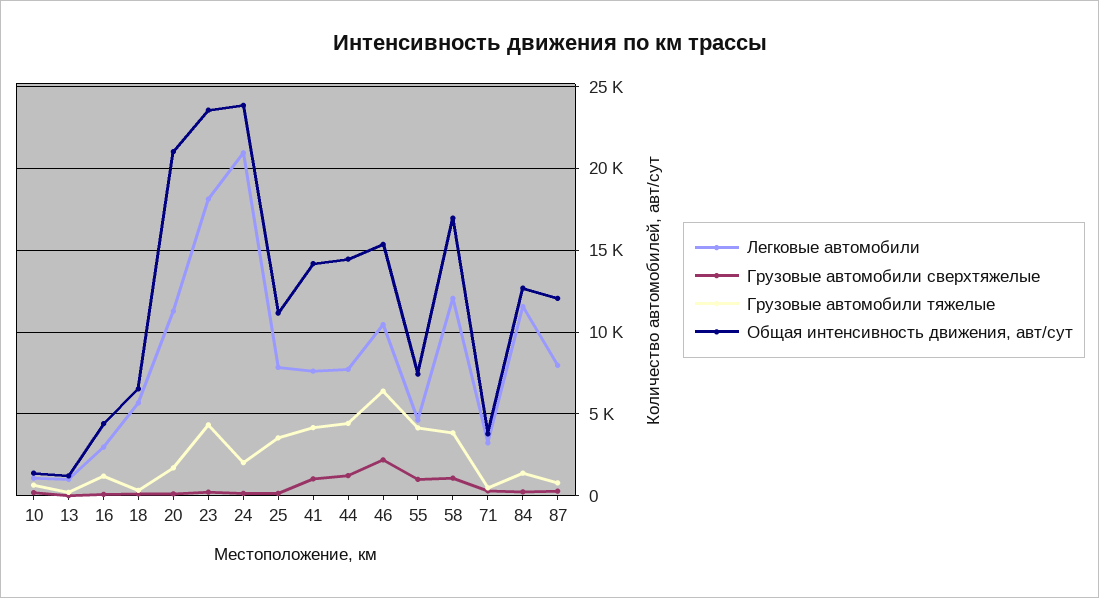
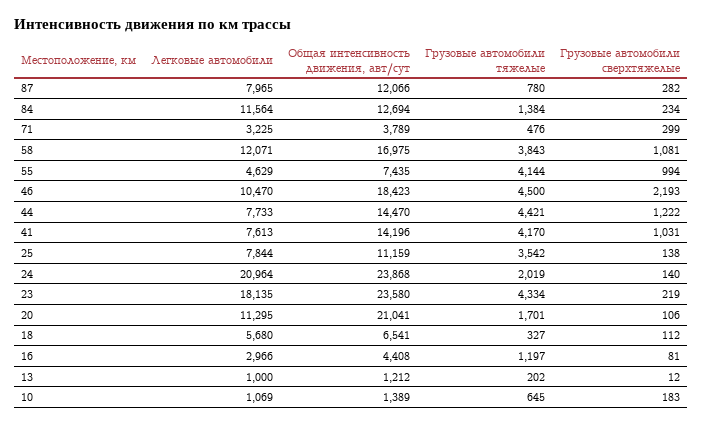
  {
    "Легковые автомобили": {
      "10": 1069,
      "13": 1000,
      "16": 2966,
      "18": 5680,
      "20": 11295,
      "23": 18135,
      "24": 20964,
      "25": 7844,
      "41": 7613,
      "44": 7733,
      "46": 10470,
      "55": 4629,
      "58": 12071,
      "71": 3225,
      "84": 11564,
      "87": 7965
    },
    "Грузовые автомобили сверхтяжелые": {
      "10": 183,
      "13": 12,
      "16": 81,
      "18": 112,
      "20": 106,
      "23": 219,
      "24": 140,
      "25": 138,
      "41": 1031,
      "44": 1222,
      "46": 2193,
      "55": 994,
      "58": 1081,
      "71": 299,
      "84": 234,
      "87": 282
    },
    "Грузовые автомобили тяжелые": {
      "10": 645,
      "13": 202,
      "16": 1197,
      "18": 327,
      "20": 1701,
      "23": 4334,
      "24": 2019,
      "25": 3542,
      "41": 4170,
      "44": 4421,
-     "46": 6500,
+     "46": 4500,
      "55": 4144,
      "58": 3843,
      "71": 476,
      "84": 1384,
      "87": 780
    },
    "Общая интенсивность движения, авт/сут": {
      "10": 1389,
      "13": 1212,
      "16": 4408,
      "18": 6541,
      "20": 21041,
      "23": 23580,
      "24": 23868,
      "25": 11159,
      "41": 14196,
      "44": 14470,
-     "46": 15500,
+     "46": 18423,
      "55": 7435,
      "58": 16975,
      "71": 3789,
      "84": 12694,
      "87": 12066
    }
  }

